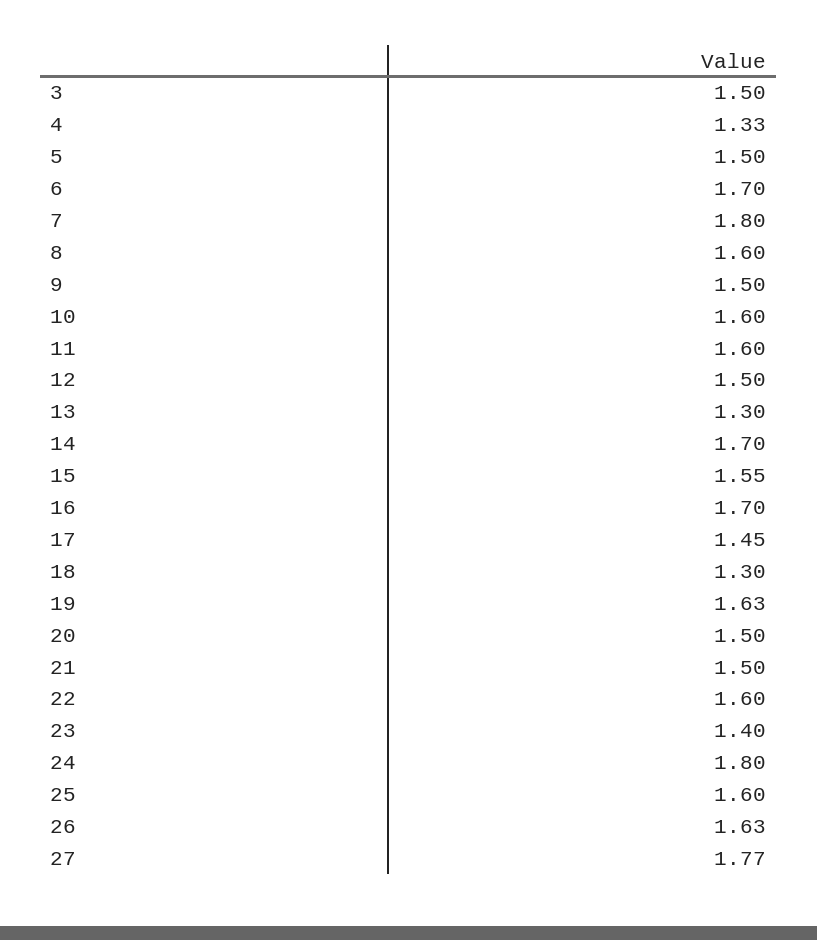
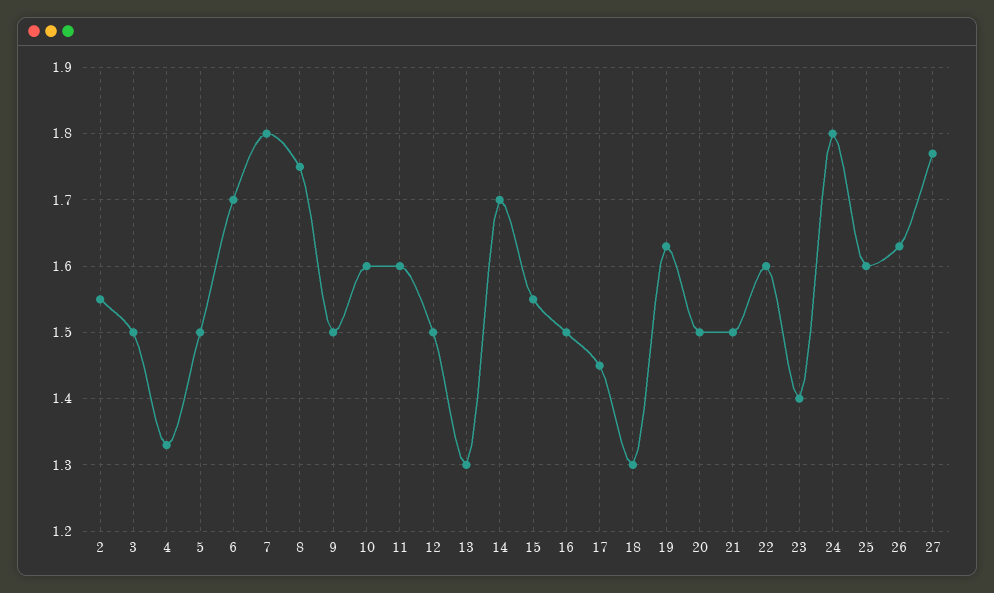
  {
    "3": 1.5,
    "4": 1.33,
    "5": 1.5,
    "6": 1.7,
    "7": 1.8,
-   "8": 1.6,
+   "8": 1.75,
    "9": 1.5,
    "10": 1.6,
    "11": 1.6,
    "12": 1.5,
    "13": 1.3,
    "14": 1.7,
    "15": 1.55,
-   "16": 1.7,
+   "16": 1.5,
    "17": 1.45,
    "18": 1.3,
    "19": 1.63,
    "20": 1.5,
    "21": 1.5,
    "22": 1.6,
    "23": 1.4,
    "24": 1.8,
    "25": 1.6,
    "26": 1.63,
-   "27": 1.77
+   "27": 1.77,
+   "2": 1.55
  }

